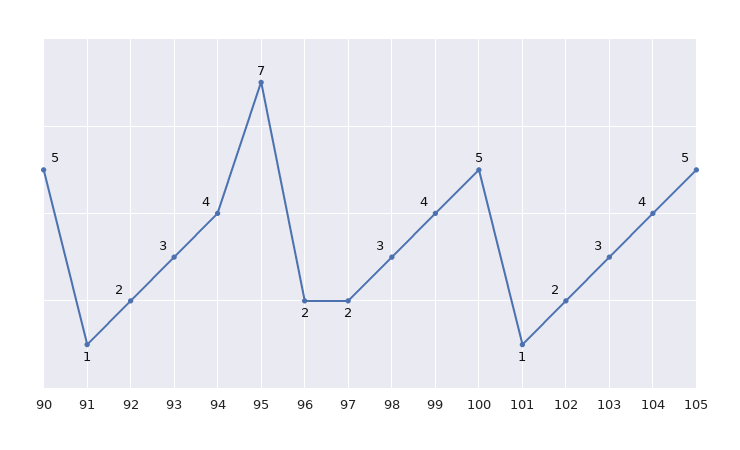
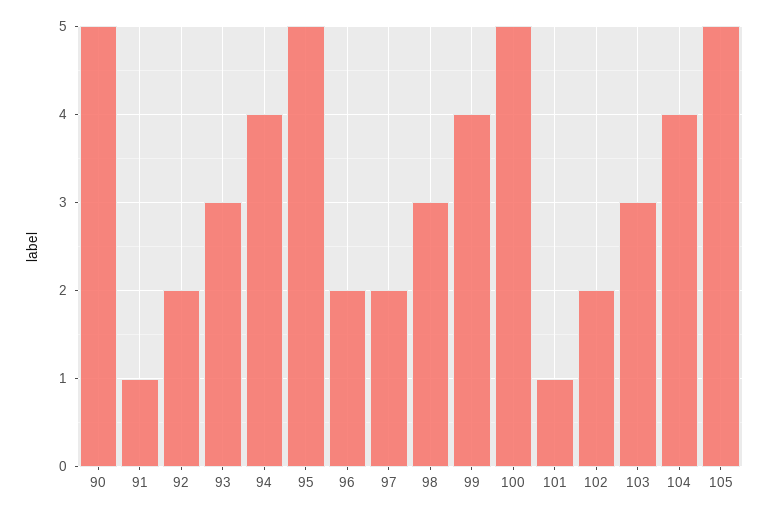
  {
    "90": 5,
    "91": 1,
    "92": 2,
    "93": 3,
    "94": 4,
-   "95": 7,
+   "95": 5,
    "96": 2,
    "97": 2,
    "98": 3,
    "99": 4,
    "100": 5,
    "101": 1,
    "102": 2,
    "103": 3,
    "104": 4,
    "105": 5
  }

